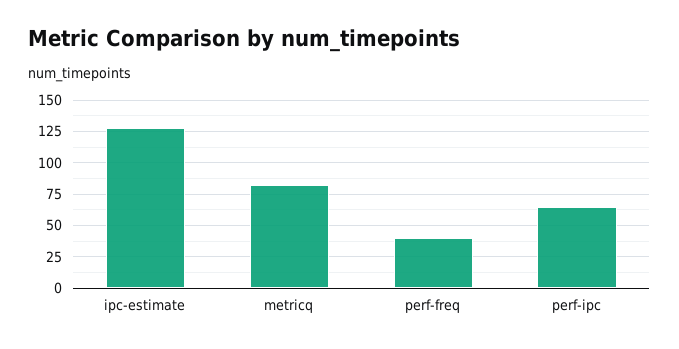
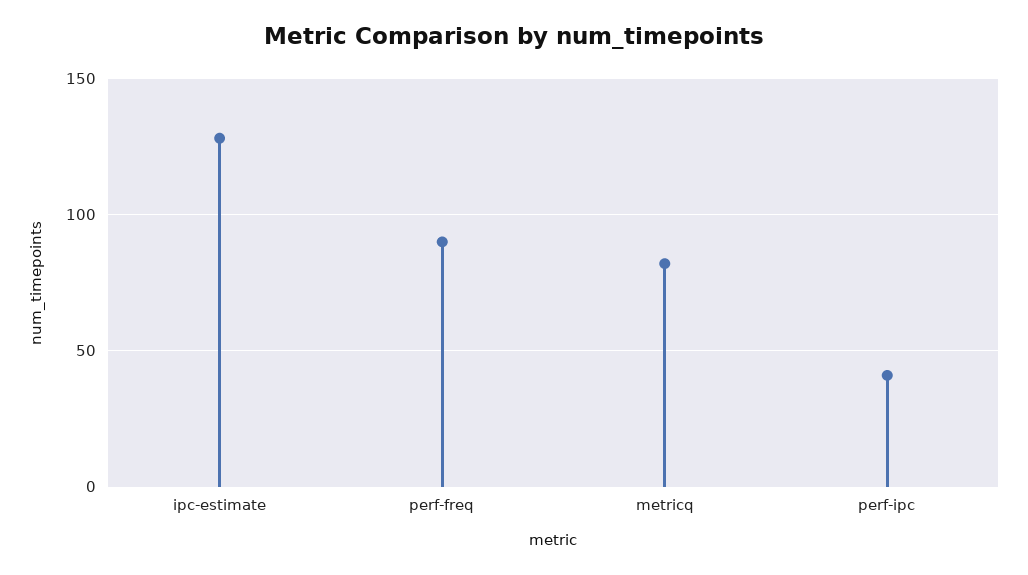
  {
    "ipc-estimate": 130,
    "metricq": 80,
-   "perf-freq": 40,
+   "perf-freq": 90,
-   "perf-ipc": 65
+   "perf-ipc": 40
  }

